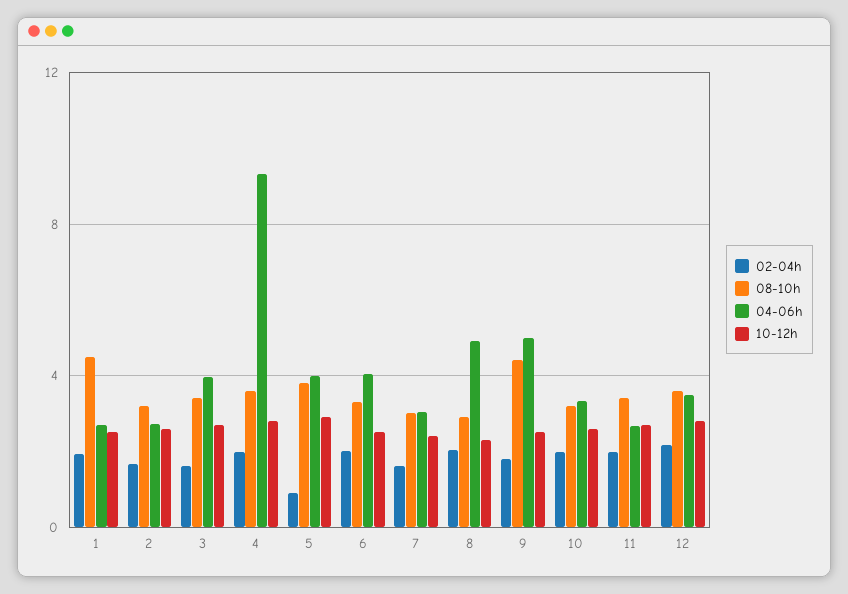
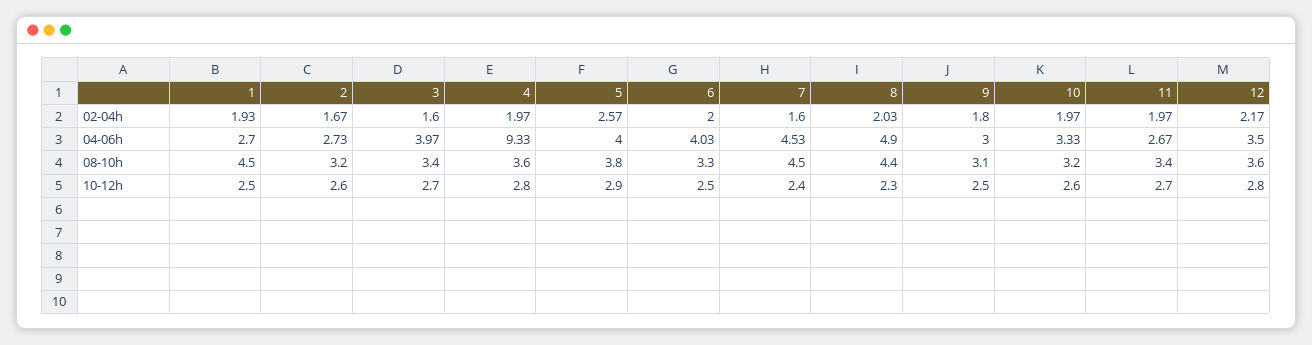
  {
    "02-04h": {
      "1": 1.93,
      "2": 1.67,
      "3": 1.6,
      "4": 1.97,
-     "5": 1,
+     "5": 2.57,
      "6": 2,
      "7": 1.6,
      "8": 2.03,
      "9": 1.8,
      "10": 1.97,
      "11": 1.97,
      "12": 2.17
    },
    "08-10h": {
      "1": 4.5,
      "2": 3.2,
      "3": 3.4,
      "4": 3.6,
      "5": 3.8,
      "6": 3.3,
-     "7": 3,
+     "7": 4.5,
-     "8": 3,
+     "8": 4.4,
-     "9": 4.5,
+     "9": 3.1,
      "10": 3.2,
      "11": 3.4,
      "12": 3.6
    },
    "04-06h": {
      "1": 2.7,
      "2": 2.73,
      "3": 3.97,
      "4": 9.33,
      "5": 4,
      "6": 4.03,
-     "7": 3,
+     "7": 4.53,
      "8": 4.9,
-     "9": 5,
+     "9": 3,
      "10": 3.33,
      "11": 2.67,
      "12": 3.5
    },
    "10-12h": {
      "1": 2.5,
      "2": 2.6,
      "3": 2.7,
      "4": 2.8,
      "5": 2.9,
      "6": 2.5,
      "7": 2.4,
      "8": 2.3,
      "9": 2.5,
      "10": 2.6,
      "11": 2.7,
      "12": 2.8
    }
  }

